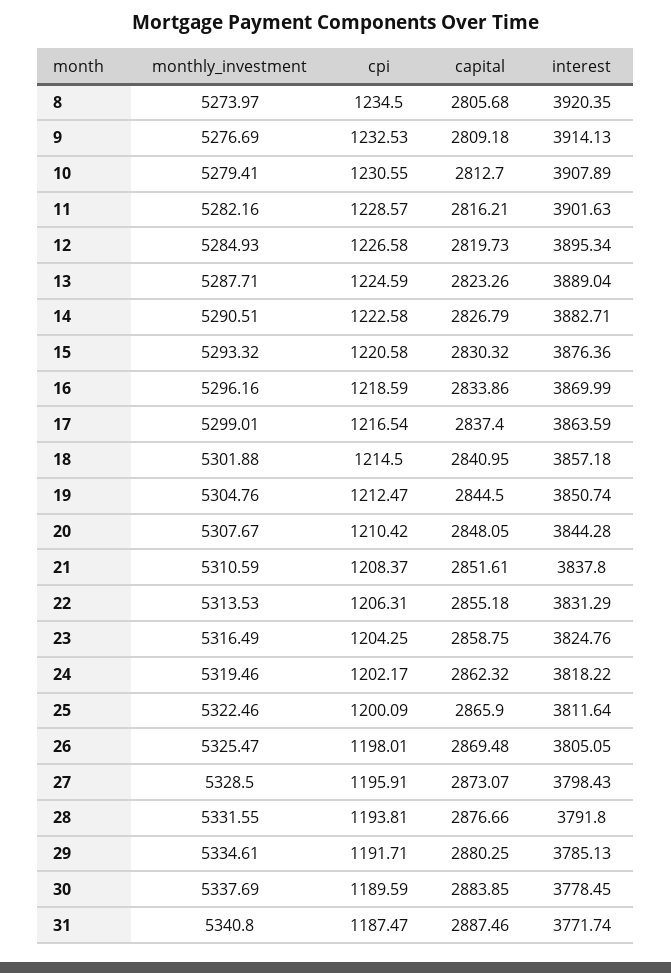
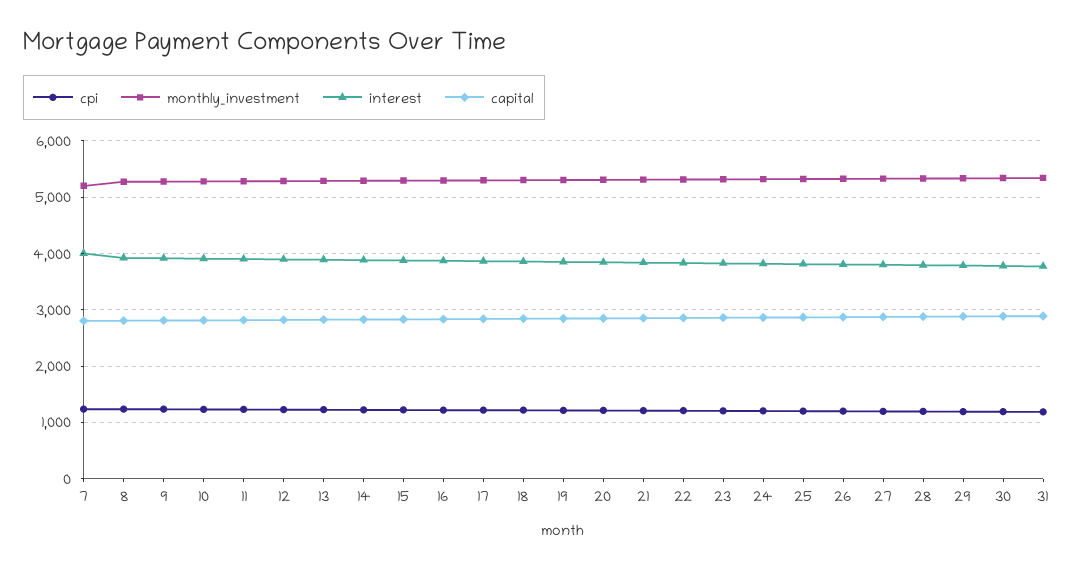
  {
    "monthly_investment": {
      "8": 5273.97,
      "9": 5276.69,
      "10": 5279.41,
      "11": 5282.16,
      "12": 5284.93,
      "13": 5287.71,
      "14": 5290.51,
      "15": 5293.32,
      "16": 5296.16,
      "17": 5299.01,
      "18": 5301.88,
      "19": 5304.76,
      "20": 5307.67,
      "21": 5310.59,
      "22": 5313.53,
      "23": 5316.49,
      "24": 5319.46,
      "25": 5322.46,
      "26": 5325.47,
      "27": 5328.5,
      "28": 5331.55,
      "29": 5334.61,
      "30": 5337.69,
-     "31": 5340.8
+     "31": 5340.8,
+     "7": 5200
    },
    "cpi": {
      "8": 1234.5,
      "9": 1232.53,
      "10": 1230.55,
      "11": 1228.57,
      "12": 1226.58,
      "13": 1224.59,
      "14": 1222.58,
      "15": 1220.58,
      "16": 1218.59,
      "17": 1216.54,
      "18": 1214.5,
      "19": 1212.47,
      "20": 1210.42,
      "21": 1208.37,
      "22": 1206.31,
      "23": 1204.25,
      "24": 1202.17,
      "25": 1200.09,
      "26": 1198.01,
      "27": 1195.91,
      "28": 1193.81,
      "29": 1191.71,
      "30": 1189.59,
-     "31": 1187.47
+     "31": 1187.47,
+     "7": 1200
    },
    "capital": {
      "8": 2805.68,
      "9": 2809.18,
      "10": 2812.7,
      "11": 2816.21,
      "12": 2819.73,
      "13": 2823.26,
      "14": 2826.79,
      "15": 2830.32,
      "16": 2833.86,
      "17": 2837.4,
      "18": 2840.95,
      "19": 2844.5,
      "20": 2848.05,
      "21": 2851.61,
      "22": 2855.18,
      "23": 2858.75,
      "24": 2862.32,
      "25": 2865.9,
      "26": 2869.48,
      "27": 2873.07,
      "28": 2876.66,
      "29": 2880.25,
      "30": 2883.85,
-     "31": 2887.46
+     "31": 2887.46,
+     "7": 2800
    },
    "interest": {
      "8": 3920.35,
      "9": 3914.13,
      "10": 3907.89,
      "11": 3901.63,
      "12": 3895.34,
      "13": 3889.04,
      "14": 3882.71,
      "15": 3876.36,
      "16": 3869.99,
      "17": 3863.59,
      "18": 3857.18,
      "19": 3850.74,
      "20": 3844.28,
      "21": 3837.8,
      "22": 3831.29,
      "23": 3824.76,
      "24": 3818.22,
      "25": 3811.64,
      "26": 3805.05,
      "27": 3798.43,
      "28": 3791.8,
      "29": 3785.13,
      "30": 3778.45,
-     "31": 3771.74
+     "31": 3771.74,
+     "7": 4000
    }
  }

